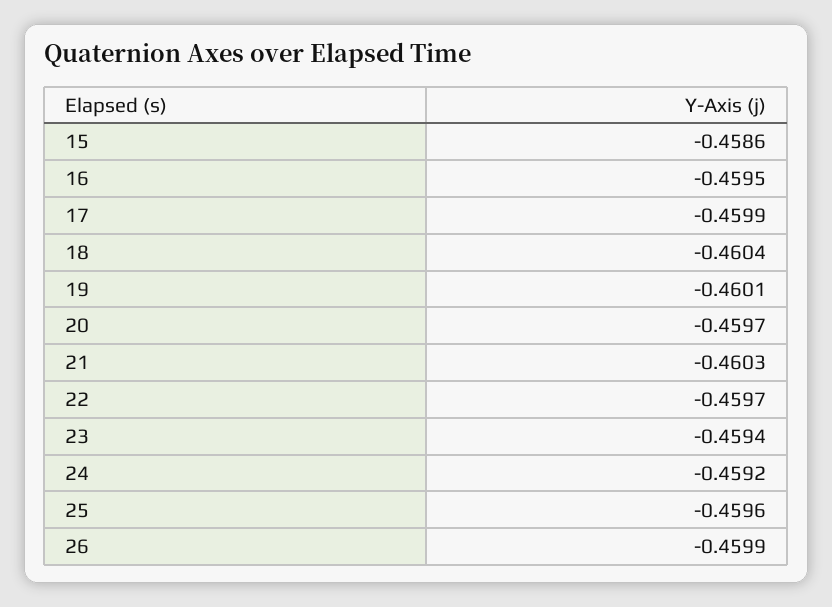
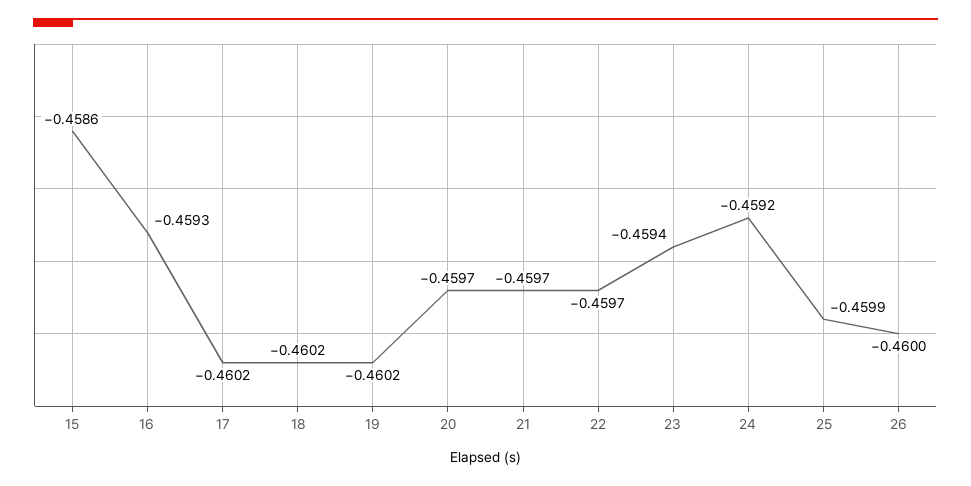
  {
    "15": -0.4586,
-   "16": -0.4595,
+   "16": -0.4593,
-   "17": -0.4599,
+   "17": -0.4602,
-   "18": -0.4604,
+   "18": -0.4602,
-   "19": -0.4601,
+   "19": -0.4602,
    "20": -0.4597,
-   "21": -0.4603,
+   "21": -0.4597,
    "22": -0.4597,
    "23": -0.4594,
    "24": -0.4592,
-   "25": -0.4596,
+   "25": -0.4599,
-   "26": -0.4599
+   "26": -0.46
  }

